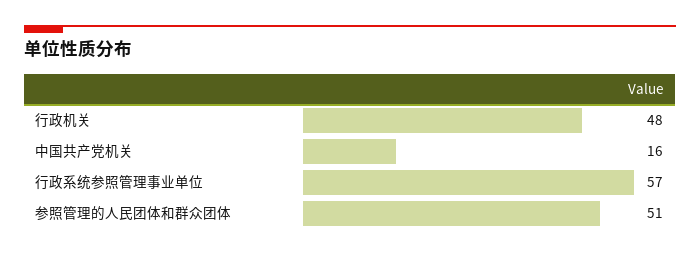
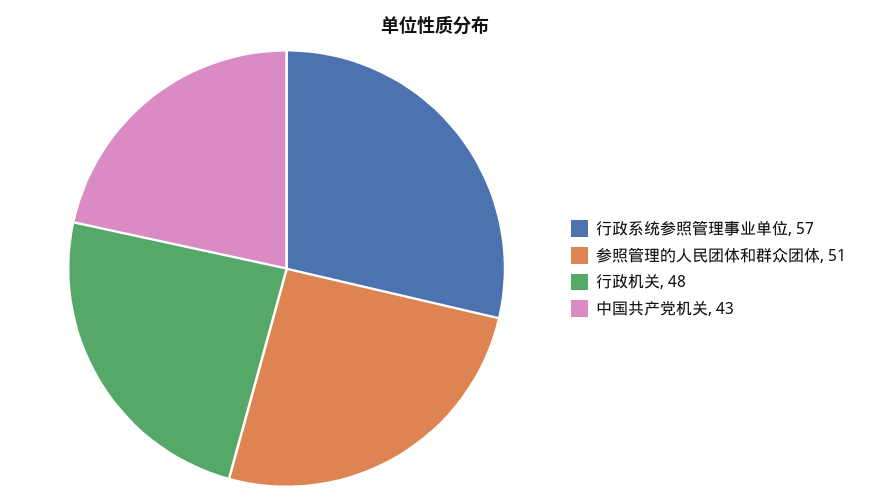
  {
    "行政机关": 48,
-   "中国共产党机关": 16,
+   "中国共产党机关": 43,
    "行政系统参照管理事业单位": 57,
    "参照管理的人民团体和群众团体": 51
  }

